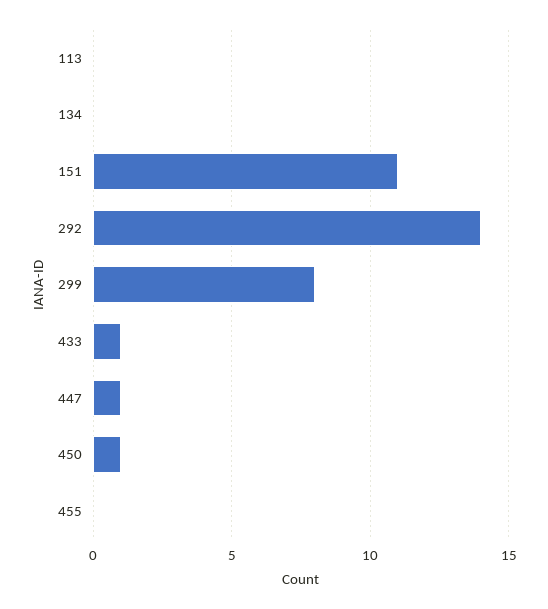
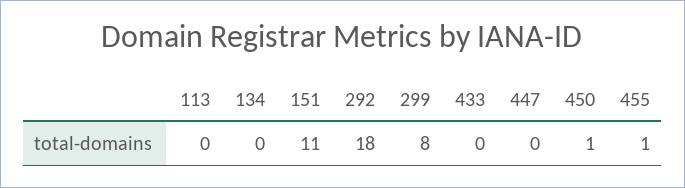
  {
    "113": 0,
    "134": 0,
    "151": 11,
-   "292": 14,
+   "292": 18,
    "299": 8,
-   "433": 1,
+   "433": 0,
-   "447": 1,
+   "447": 0,
    "450": 1,
-   "455": 0
+   "455": 1
  }

